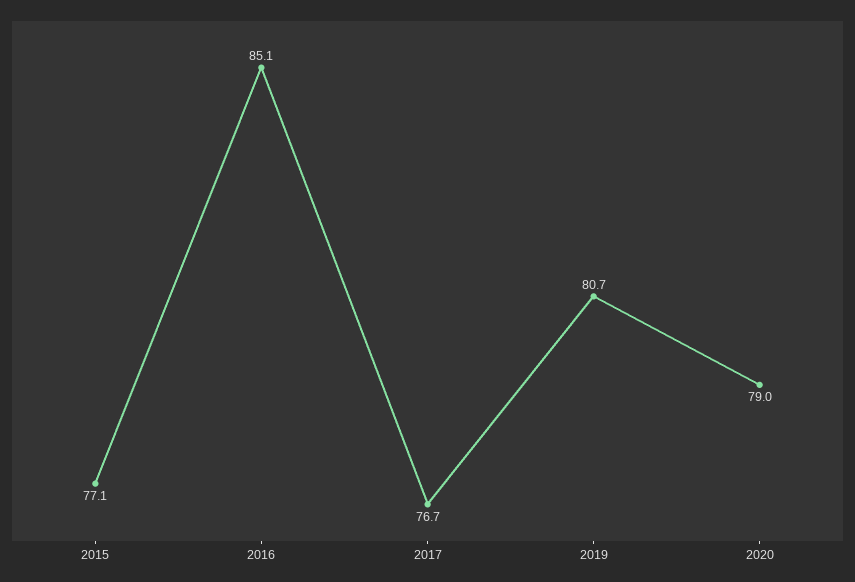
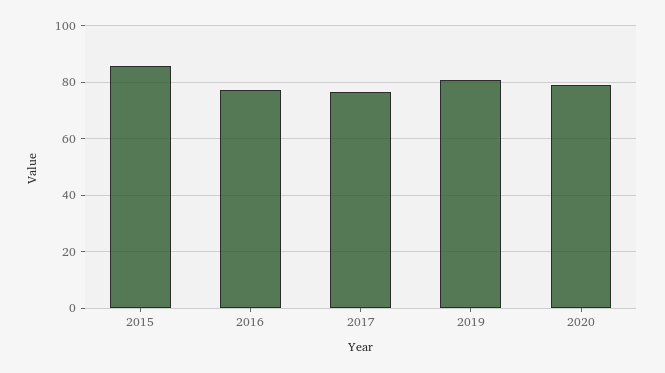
  {
-   "2015": 77.1,
+   "2015": 85,
-   "2016": 85.1,
+   "2016": 77.5,
    "2017": 76.7,
    "2019": 80.7,
    "2020": 79
  }

